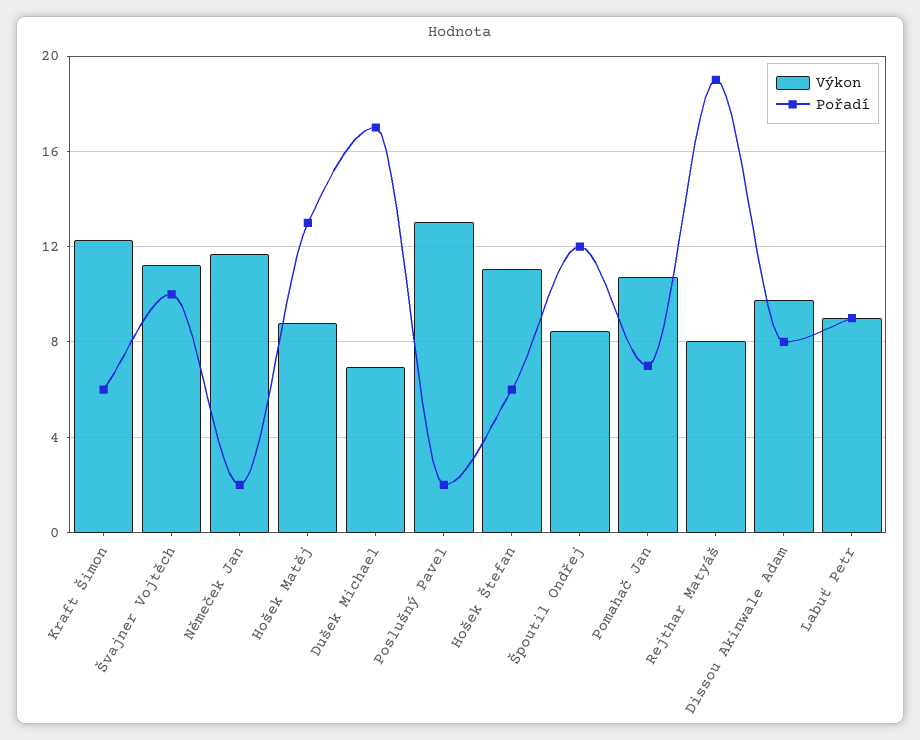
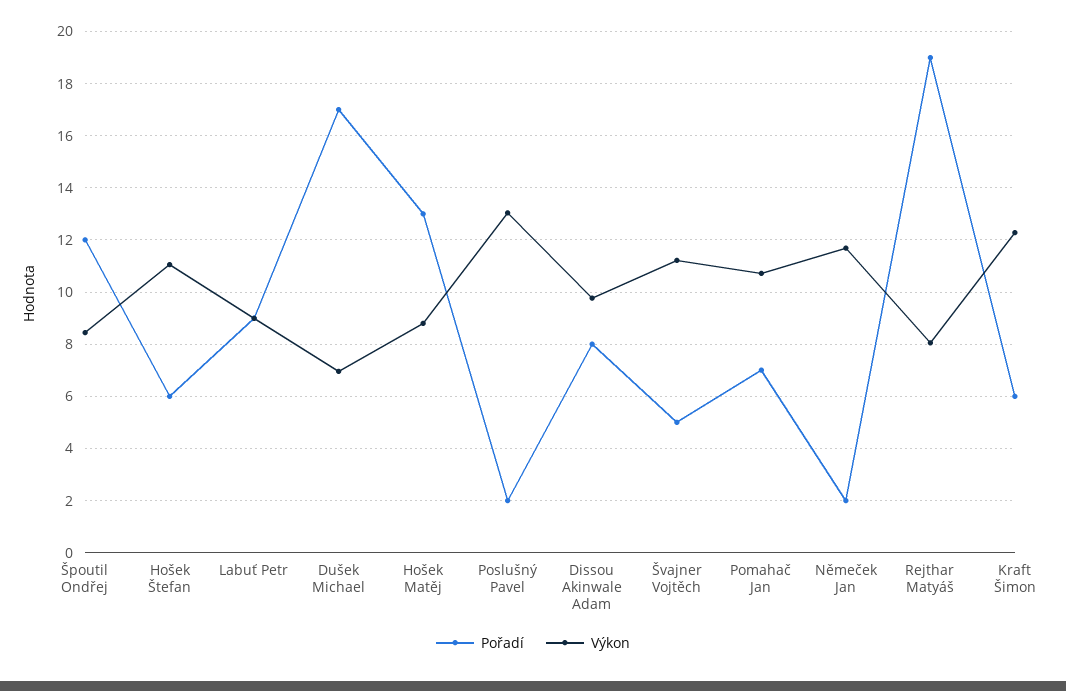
  {
    "Výkon": {
      "Kraft Šimon": 12.25,
      "Švajner Vojtěch": 11.25,
      "Němeček Jan": 11.75,
      "Hošek Matěj": 8.75,
      "Dušek Michael": 7,
      "Poslušný Pavel": 13,
      "Hošek Štefan": 11,
      "Špoutil Ondřej": 8.5,
      "Pomahač Jan": 10.75,
      "Rejthar Matyáš": 8,
      "Dissou Akinwale Adam": 9.75,
      "Labuť Petr": 9
    },
    "Pořadí": {
      "Kraft Šimon": 6,
-     "Švajner Vojtěch": 10,
+     "Švajner Vojtěch": 5,
      "Němeček Jan": 2,
      "Hošek Matěj": 13,
      "Dušek Michael": 17,
      "Poslušný Pavel": 2,
      "Hošek Štefan": 6,
      "Špoutil Ondřej": 12,
      "Pomahač Jan": 7,
      "Rejthar Matyáš": 19,
      "Dissou Akinwale Adam": 8,
      "Labuť Petr": 9
    }
  }

